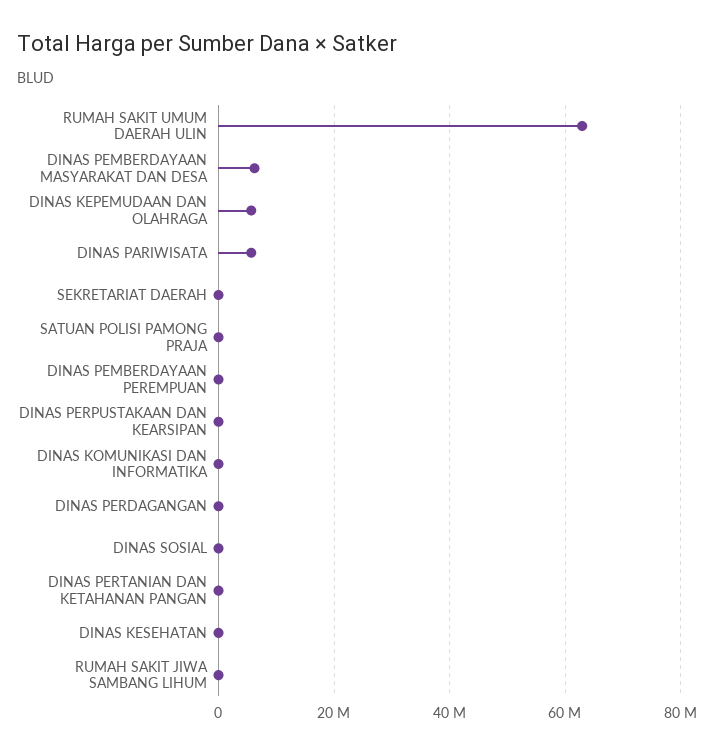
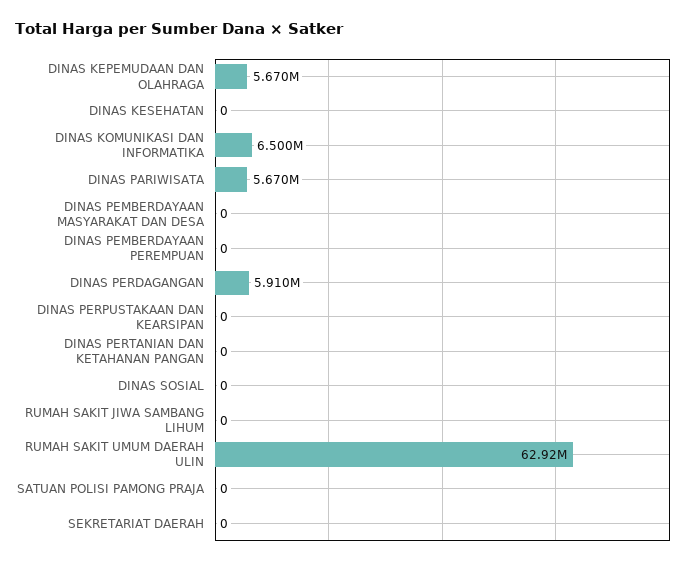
  {
    "RUMAH SAKIT UMUM DAERAH ULIN": 62920000,
-   "DINAS PEMBERDAYAAN MASYARAKAT DAN DESA": 6000000,
+   "DINAS PEMBERDAYAAN MASYARAKAT DAN DESA": 0,
    "DINAS KEPEMUDAAN DAN OLAHRAGA": 5670000,
    "DINAS PARIWISATA": 5670000,
    "SEKRETARIAT DAERAH": 0,
    "SATUAN POLISI PAMONG PRAJA": 0,
    "DINAS PEMBERDAYAAN PEREMPUAN": 0,
    "DINAS PERPUSTAKAAN DAN KEARSIPAN": 0,
-   "DINAS KOMUNIKASI DAN INFORMATIKA": 0,
+   "DINAS KOMUNIKASI DAN INFORMATIKA": 6500000,
-   "DINAS PERDAGANGAN": 0,
+   "DINAS PERDAGANGAN": 5910000,
    "DINAS SOSIAL": 0,
    "DINAS PERTANIAN DAN KETAHANAN PANGAN": 0,
    "DINAS KESEHATAN": 0,
    "RUMAH SAKIT JIWA SAMBANG LIHUM": 0
  }

